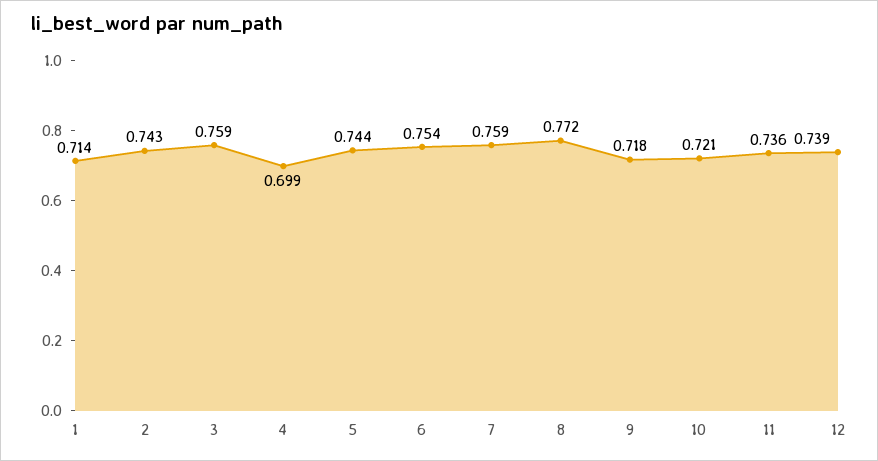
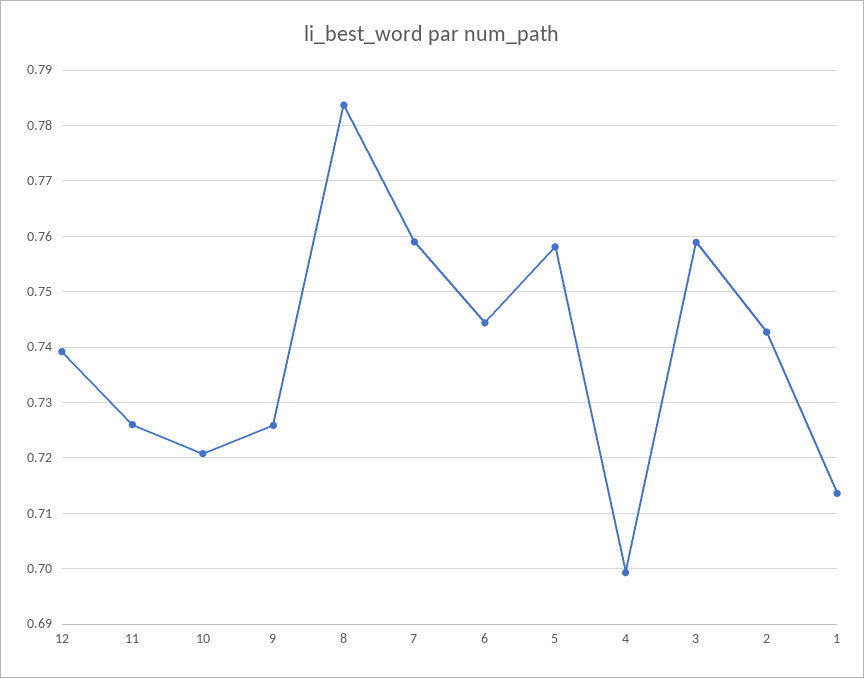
  {
    "1": 0.714,
    "2": 0.743,
    "3": 0.759,
    "4": 0.699,
-   "5": 0.744,
+   "5": 0.758,
-   "6": 0.754,
+   "6": 0.744,
    "7": 0.759,
-   "8": 0.772,
+   "8": 0.784,
-   "9": 0.718,
+   "9": 0.726,
    "10": 0.721,
-   "11": 0.736,
+   "11": 0.726,
    "12": 0.739
  }

